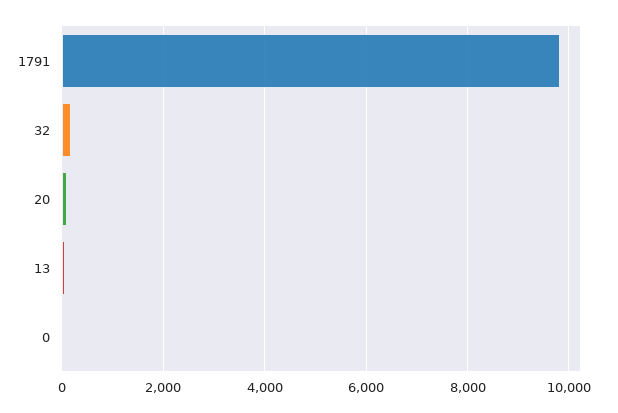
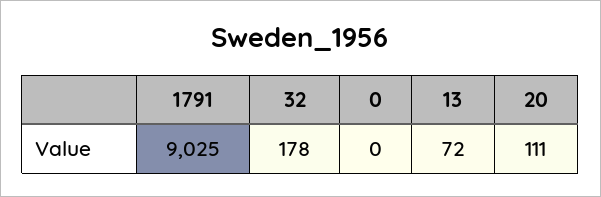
  {
-   "1791": 9800,
+   "1791": 9025,
    "32": 178,
    "20": 111,
    "13": 72,
    "0": 0
  }

